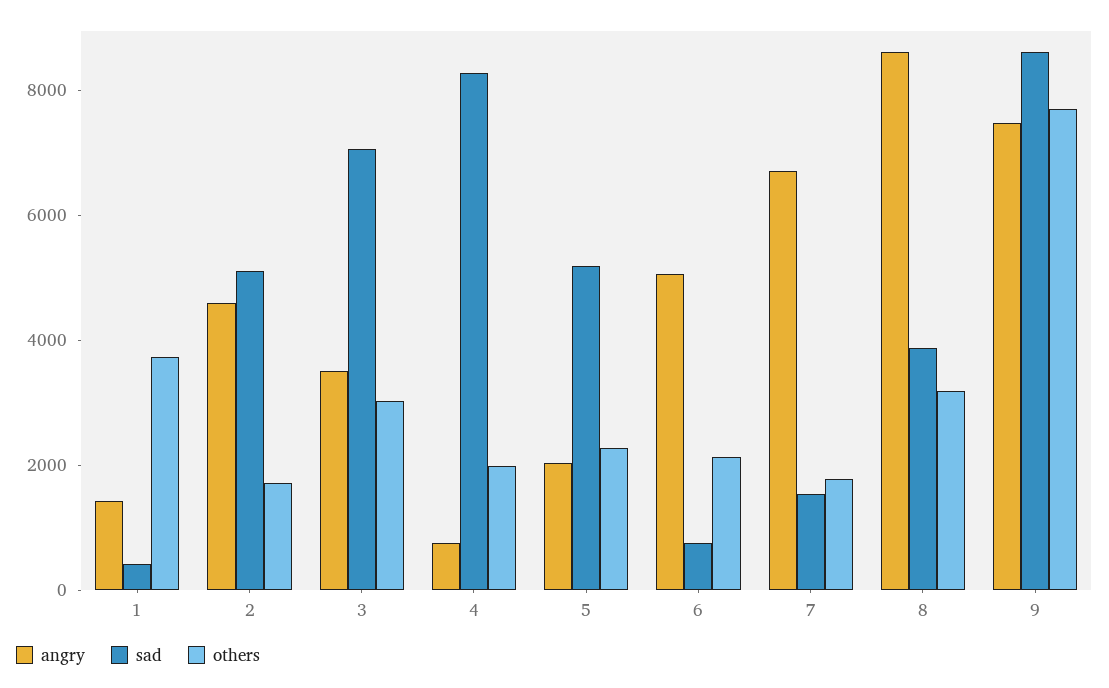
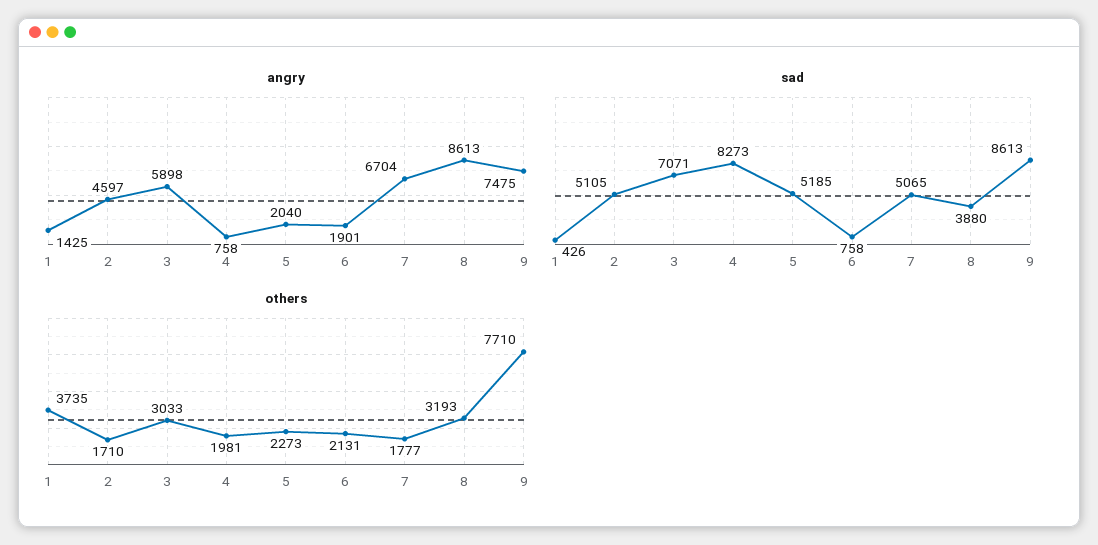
  {
    "angry": {
      "1": 1425,
      "2": 4597,
-     "3": 3500,
+     "3": 5898,
      "4": 758,
      "5": 2040,
-     "6": 5000,
+     "6": 1901,
      "7": 6704,
      "8": 8613,
      "9": 7475
    },
    "sad": {
      "1": 426,
      "2": 5105,
      "3": 7071,
      "4": 8273,
      "5": 5185,
      "6": 758,
-     "7": 1500,
+     "7": 5065,
      "8": 3880,
      "9": 8613
    },
    "others": {
      "1": 3735,
      "2": 1710,
      "3": 3033,
      "4": 1981,
      "5": 2273,
      "6": 2131,
      "7": 1777,
      "8": 3193,
      "9": 7710
    }
  }

